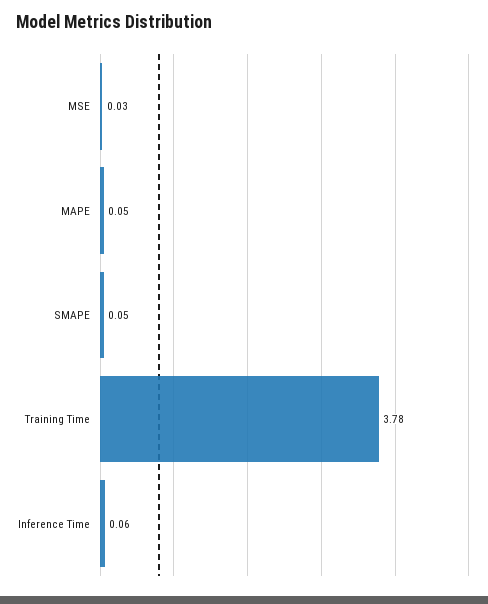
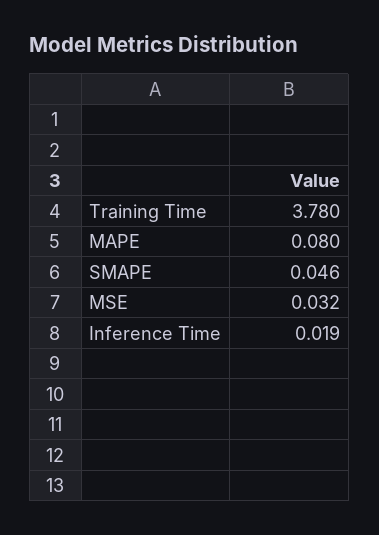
  {
    "MSE": 0.032,
-   "MAPE": 0.05,
+   "MAPE": 0.08,
    "SMAPE": 0.046,
    "Training Time": 3.78,
-   "Inference Time": 0.06
+   "Inference Time": 0.019
  }

